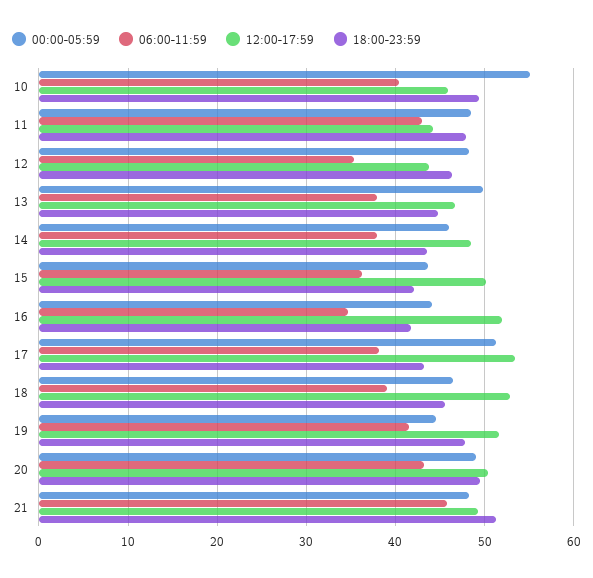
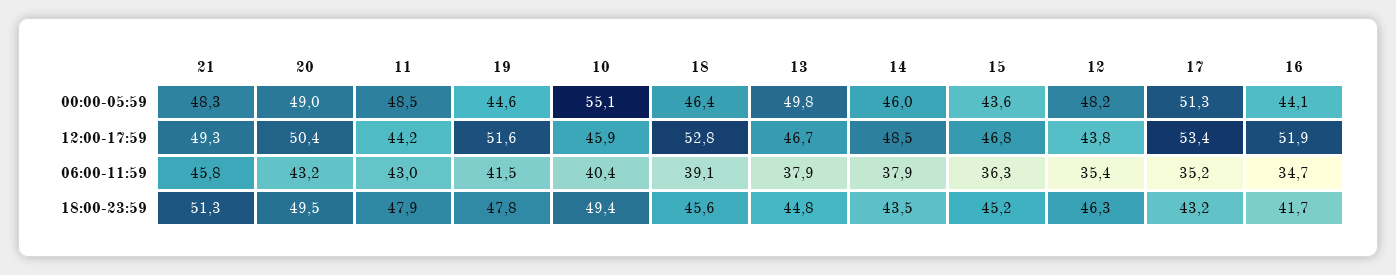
  {
    "00:00-05:59": {
      "10": 55.1,
      "11": 48.5,
      "12": 48.2,
      "13": 49.8,
      "14": 46,
      "15": 43.6,
      "16": 44.1,
      "17": 51.3,
      "18": 46.4,
      "19": 44.6,
      "20": 49,
      "21": 48.3
    },
    "06:00-11:59": {
      "10": 40.4,
      "11": 43,
      "12": 35.4,
      "13": 37.9,
      "14": 37.9,
      "15": 36.3,
      "16": 34.7,
-     "17": 38,
+     "17": 35.2,
      "18": 39.1,
      "19": 41.5,
      "20": 43.2,
      "21": 45.8
    },
    "12:00-17:59": {
      "10": 45.9,
      "11": 44.2,
      "12": 43.8,
      "13": 46.7,
      "14": 48.5,
-     "15": 50,
+     "15": 46.8,
      "16": 51.9,
      "17": 53.4,
      "18": 52.8,
      "19": 51.6,
      "20": 50.4,
      "21": 49.3
    },
    "18:00-23:59": {
      "10": 49.4,
      "11": 47.9,
      "12": 46.3,
      "13": 44.8,
      "14": 43.5,
-     "15": 42,
+     "15": 45.2,
      "16": 41.7,
      "17": 43.2,
      "18": 45.6,
      "19": 47.8,
      "20": 49.5,
      "21": 51.3
    }
  }

